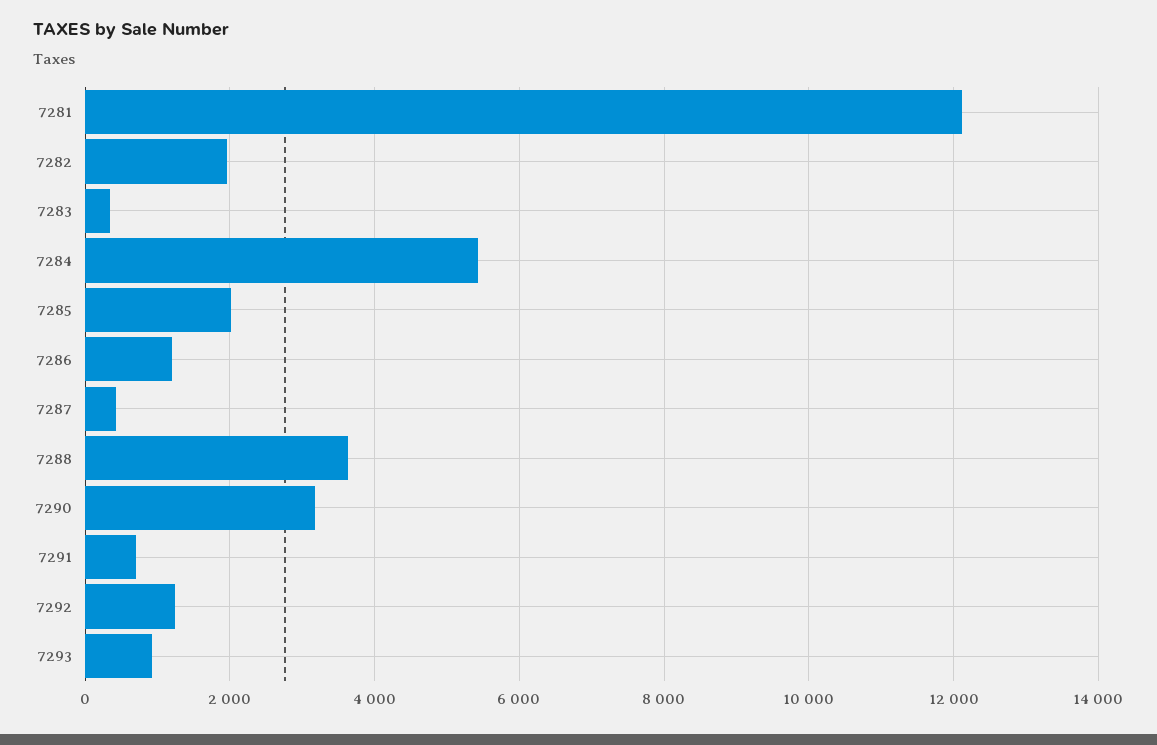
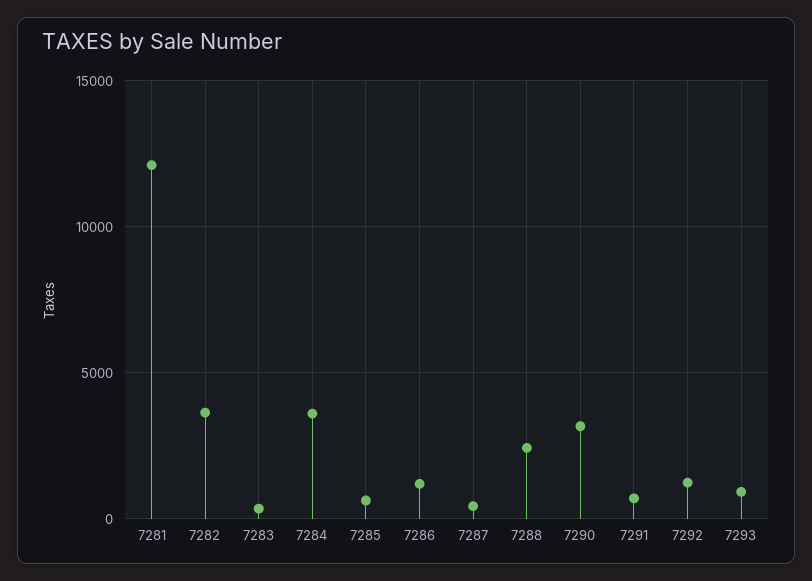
  {
    "7281": 12200,
-   "7282": 2000,
+   "7282": 3500,
    "7283": 400,
-   "7284": 5400,
+   "7284": 3500,
-   "7285": 2000,
+   "7285": 500,
    "7286": 1200,
    "7287": 400,
-   "7288": 3600,
+   "7288": 2500,
    "7290": 3200,
    "7291": 800,
    "7292": 1200,
    "7293": 1000
  }

